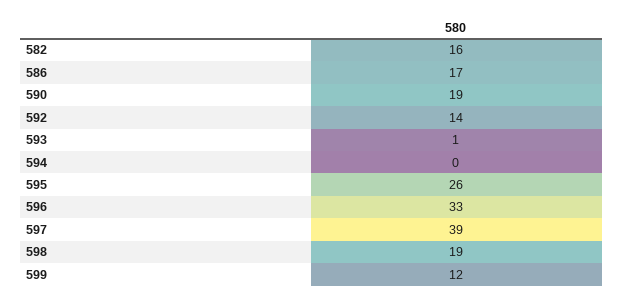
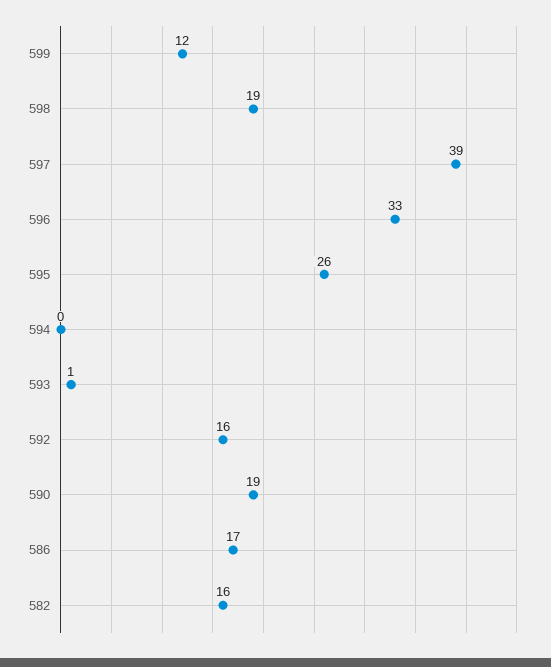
  {
    "582": 16,
    "586": 17,
    "590": 19,
-   "592": 14,
+   "592": 16,
    "593": 1,
    "594": 0,
    "595": 26,
    "596": 33,
    "597": 39,
    "598": 19,
    "599": 12
  }

